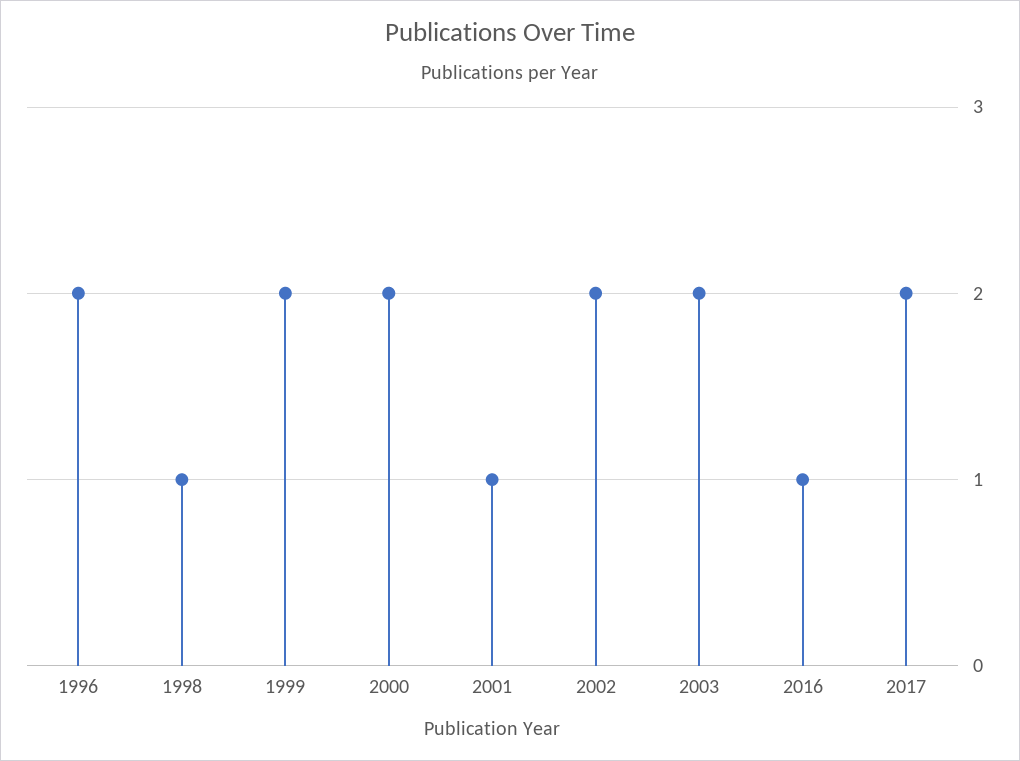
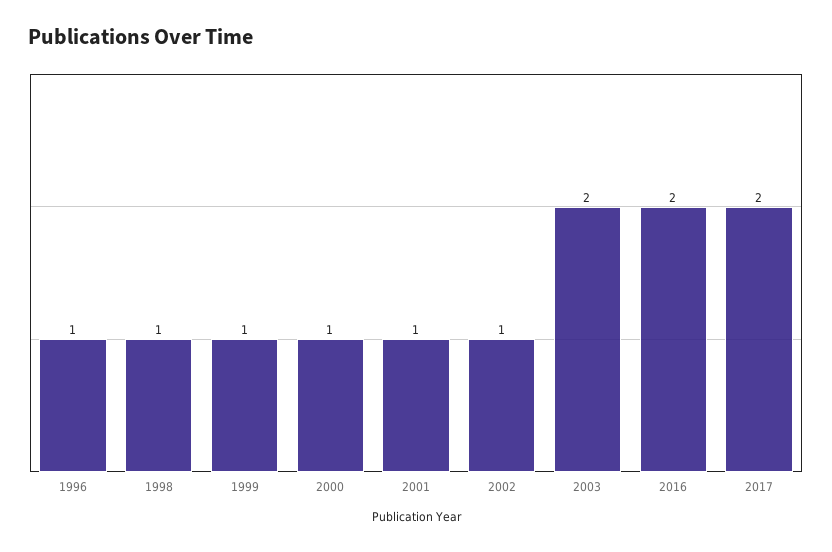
  {
-   "1996": 2,
+   "1996": 1,
    "1998": 1,
-   "1999": 2,
+   "1999": 1,
-   "2000": 2,
+   "2000": 1,
    "2001": 1,
-   "2002": 2,
+   "2002": 1,
    "2003": 2,
-   "2016": 1,
+   "2016": 2,
    "2017": 2
  }

